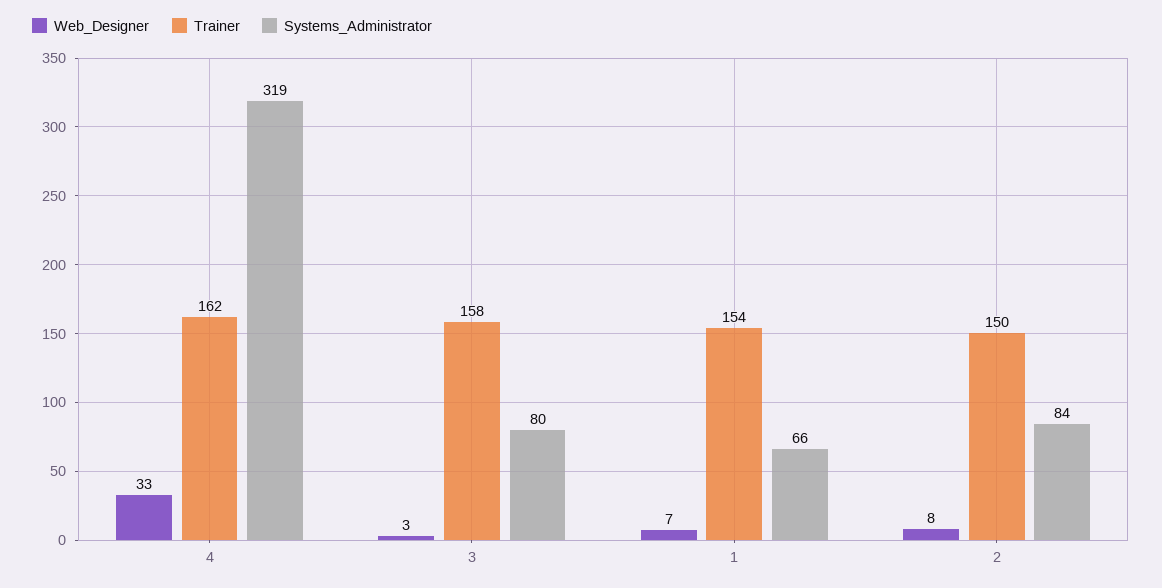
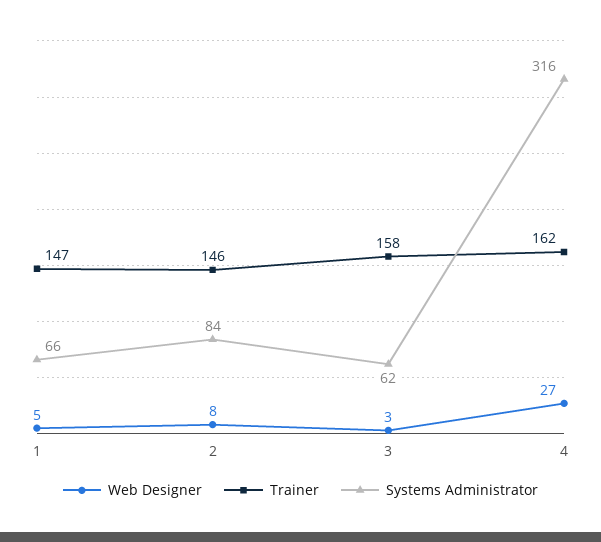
  {
    "Web_Designer": {
-     "4": 33,
+     "4": 27,
      "3": 3,
-     "1": 7,
+     "1": 5,
      "2": 8
    },
    "Trainer": {
      "4": 162,
      "3": 158,
-     "1": 154,
+     "1": 147,
-     "2": 150
+     "2": 146
    },
    "Systems_Administrator": {
-     "4": 319,
+     "4": 316,
-     "3": 80,
+     "3": 62,
      "1": 66,
      "2": 84
    }
  }

